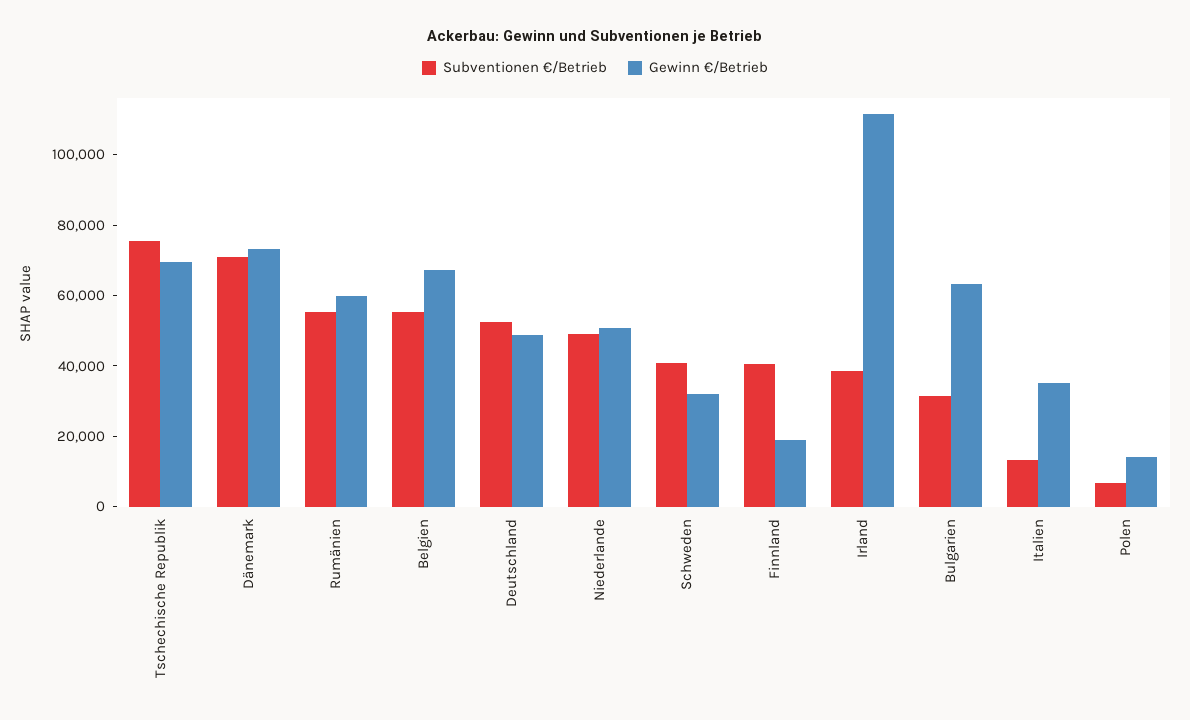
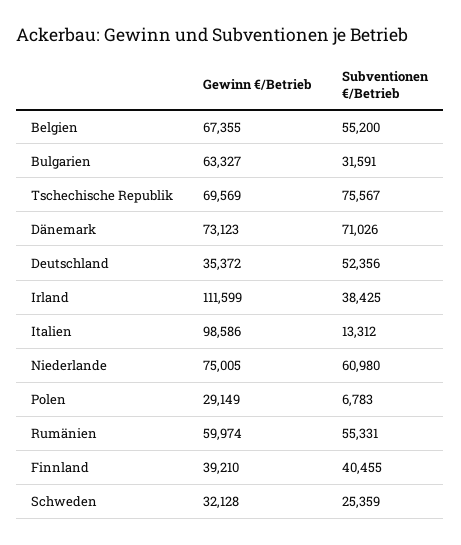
  {
    "Subventionen €/Betrieb": {
      "Tschechische Republik": 75567,
      "Dänemark": 71026,
      "Rumänien": 55331,
      "Belgien": 55200,
      "Deutschland": 52356,
-     "Niederlande": 50000,
+     "Niederlande": 60980,
-     "Schweden": 40000,
+     "Schweden": 25359,
      "Finnland": 40455,
      "Irland": 38425,
      "Bulgarien": 31591,
      "Italien": 13312,
      "Polen": 6783
    },
    "Gewinn €/Betrieb": {
      "Tschechische Republik": 69569,
      "Dänemark": 73123,
      "Rumänien": 59974,
      "Belgien": 67355,
-     "Deutschland": 50000,
+     "Deutschland": 35372,
-     "Niederlande": 50000,
+     "Niederlande": 75005,
      "Schweden": 32128,
-     "Finnland": 20000,
+     "Finnland": 39210,
      "Irland": 111599,
      "Bulgarien": 63327,
-     "Italien": 35000,
+     "Italien": 98586,
-     "Polen": 15000
+     "Polen": 29149
    }
  }

